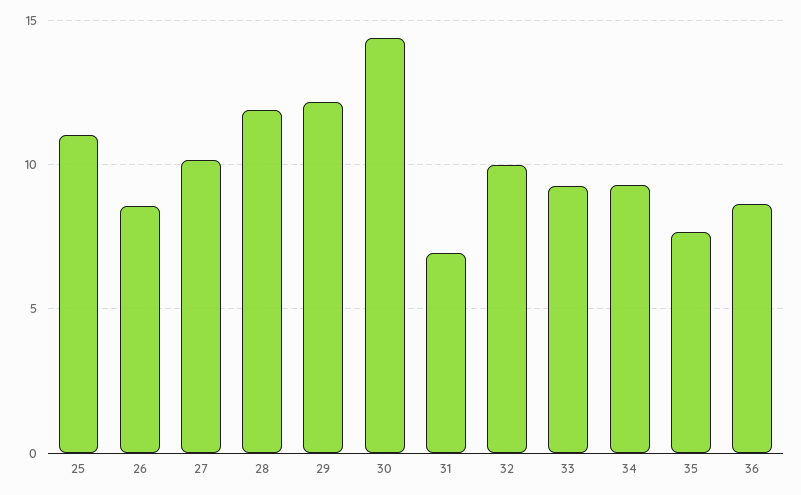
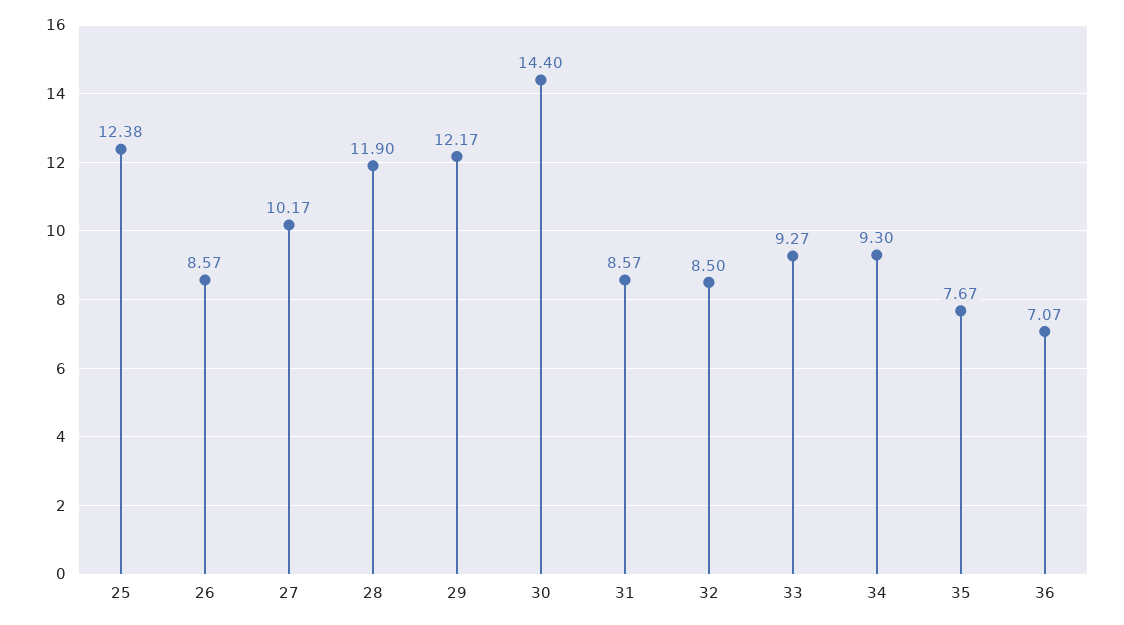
  {
-   "25": 11,
+   "25": 12.38,
    "26": 8.57,
    "27": 10.17,
    "28": 11.9,
    "29": 12.17,
    "30": 14.4,
-   "31": 7,
+   "31": 8.57,
-   "32": 10,
+   "32": 8.5,
    "33": 9.27,
    "34": 9.3,
    "35": 7.67,
-   "36": 8.5
+   "36": 7.07
  }

